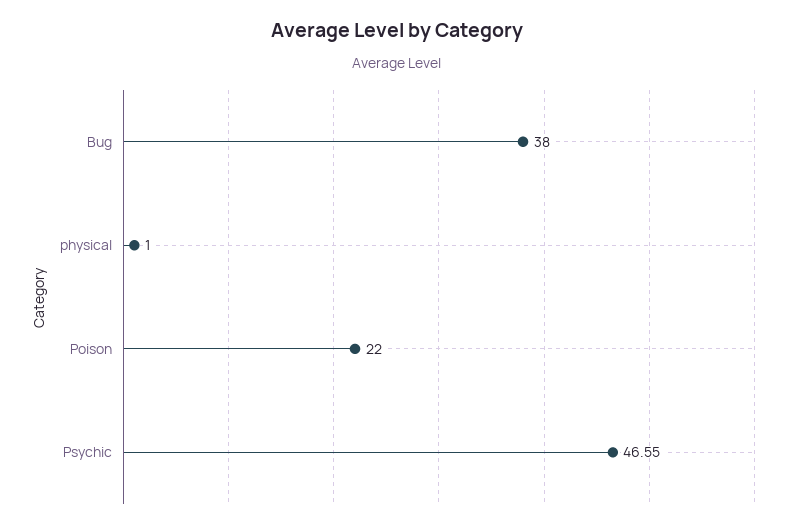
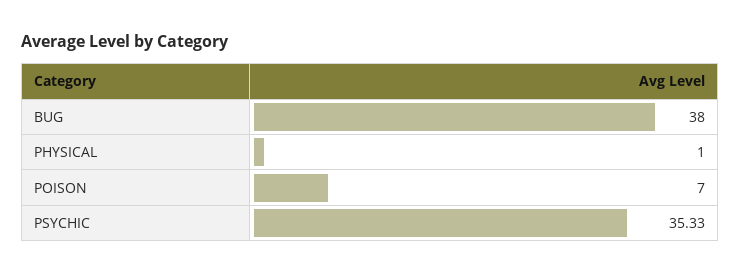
  {
    "Bug": 38,
    "physical": 1,
-   "Poison": 22,
+   "Poison": 7,
-   "Psychic": 46.55
+   "Psychic": 35.33
  }

